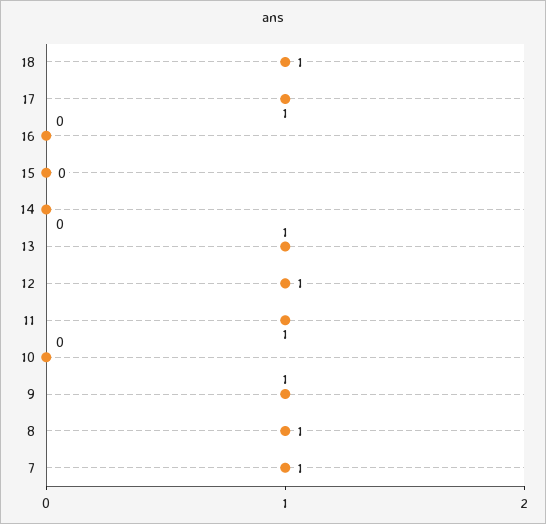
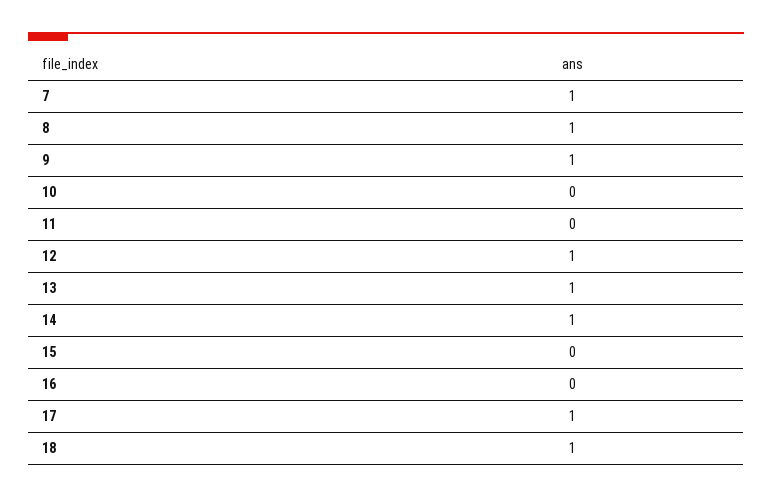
  {
    "18": 1,
    "17": 1,
    "16": 0,
    "15": 0,
-   "14": 0,
+   "14": 1,
    "13": 1,
    "12": 1,
-   "11": 1,
+   "11": 0,
    "10": 0,
    "9": 1,
    "8": 1,
    "7": 1
  }

